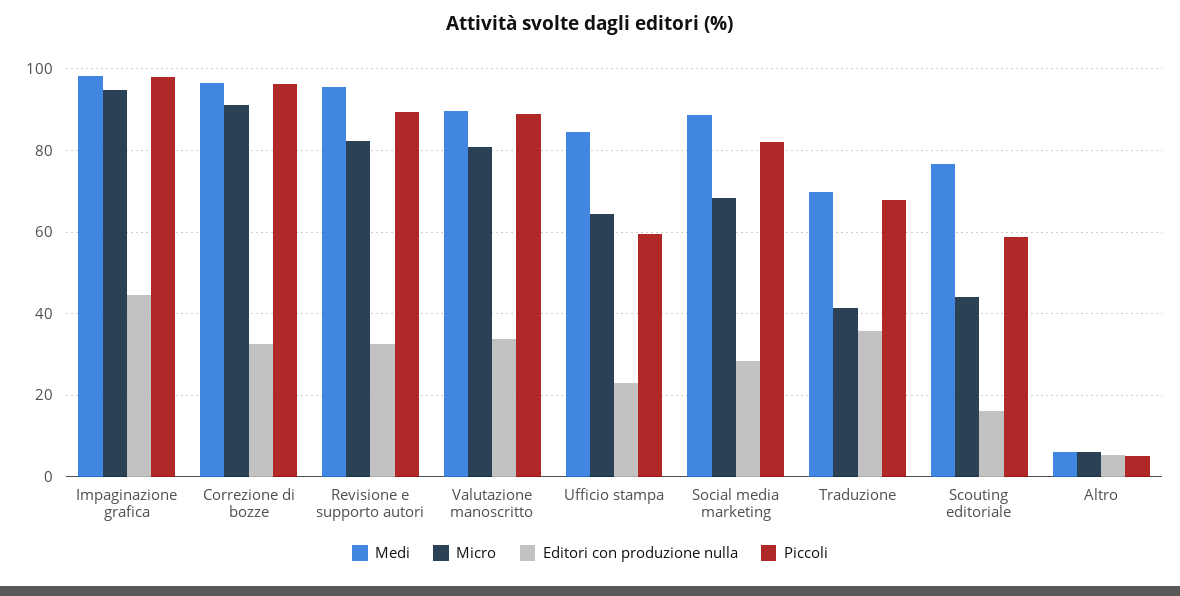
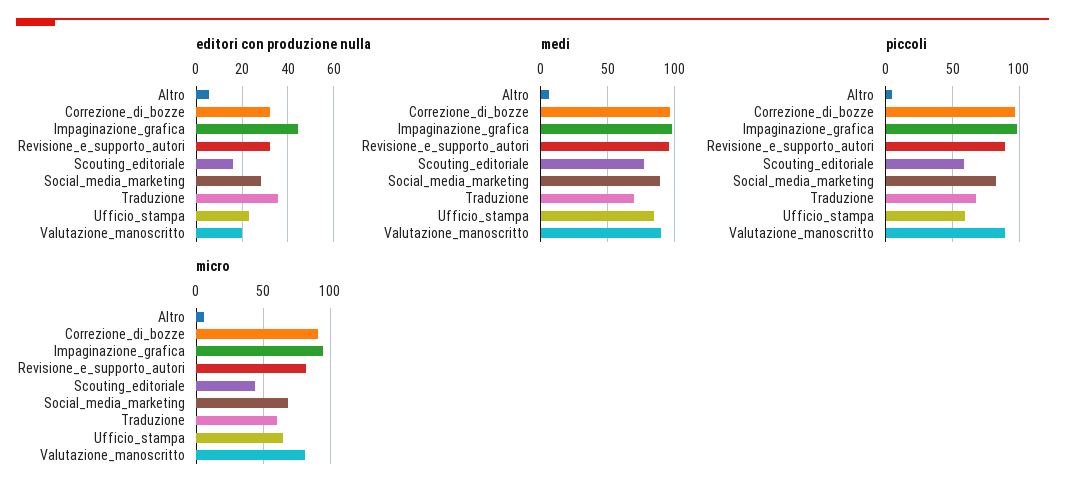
  {
    "Medi": {
      "Impaginazione grafica": 98,
      "Correzione di bozze": 96,
      "Revisione e supporto autori": 96,
      "Valutazione manoscritto": 90,
      "Ufficio stampa": 84,
      "Social media marketing": 88,
      "Traduzione": 70,
      "Scouting editoriale": 76,
      "Altro": 6
    },
    "Micro": {
      "Impaginazione grafica": 94,
      "Correzione di bozze": 92,
      "Revisione e supporto autori": 82,
      "Valutazione manoscritto": 80,
      "Ufficio stampa": 64,
      "Social media marketing": 68,
-     "Traduzione": 42,
+     "Traduzione": 60,
      "Scouting editoriale": 44,
      "Altro": 6
    },
    "Editori con produzione nulla": {
      "Impaginazione grafica": 44,
      "Correzione di bozze": 32,
      "Revisione e supporto autori": 32,
-     "Valutazione manoscritto": 34,
+     "Valutazione manoscritto": 20,
      "Ufficio stampa": 22,
      "Social media marketing": 28,
      "Traduzione": 36,
      "Scouting editoriale": 16,
      "Altro": 6
    },
    "Piccoli": {
      "Impaginazione grafica": 98,
      "Correzione di bozze": 96,
      "Revisione e supporto autori": 90,
      "Valutazione manoscritto": 90,
      "Ufficio stampa": 60,
      "Social media marketing": 82,
      "Traduzione": 68,
      "Scouting editoriale": 58,
      "Altro": 6
    }
  }

